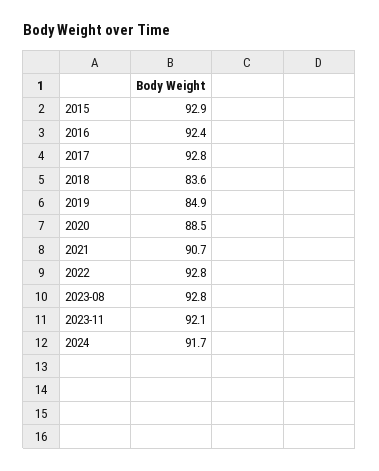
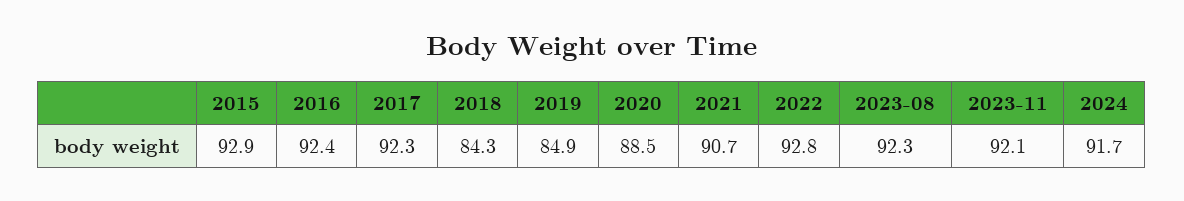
  {
    "2015": 92.9,
    "2016": 92.4,
-   "2017": 92.8,
+   "2017": 92.3,
-   "2018": 83.6,
+   "2018": 84.3,
    "2019": 84.9,
    "2020": 88.5,
    "2021": 90.7,
    "2022": 92.8,
-   "2023-08": 92.8,
+   "2023-08": 92.3,
    "2023-11": 92.1,
    "2024": 91.7
  }

